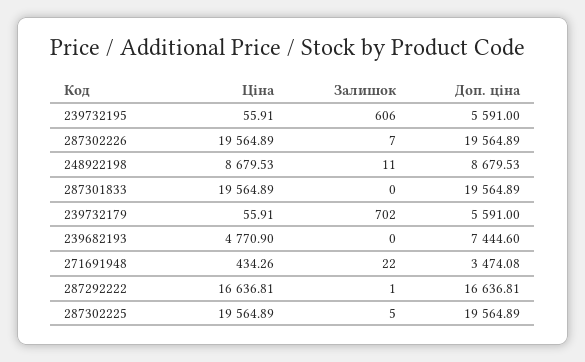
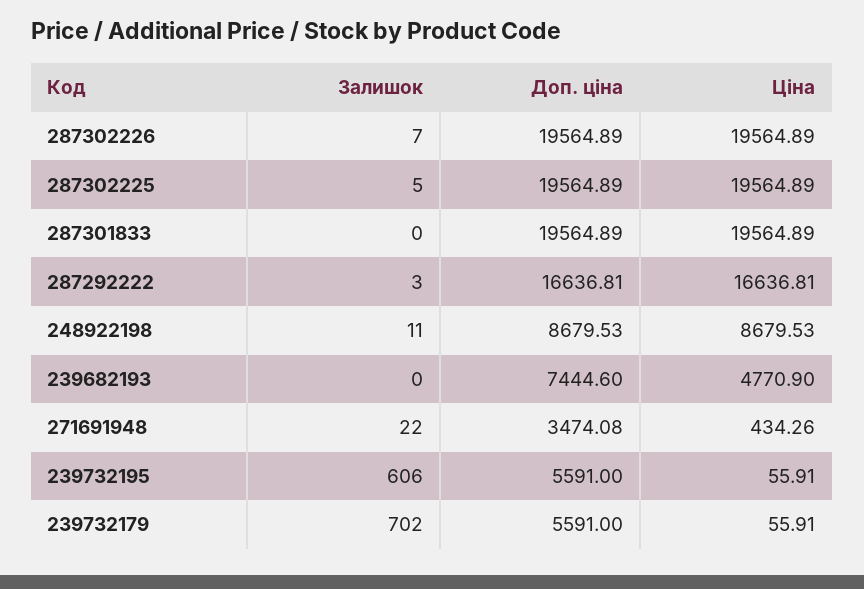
  {
    "Ціна": {
      "239732195": 55.91,
      "287302226": 19564.89,
      "248922198": 8679.53,
      "287301833": 19564.89,
      "239732179": 55.91,
      "239682193": 4770.9,
      "271691948": 434.26,
      "287292222": 16636.81,
      "287302225": 19564.89
    },
    "Залишок": {
      "239732195": 606,
      "287302226": 7,
      "248922198": 11,
      "287301833": 0,
      "239732179": 702,
      "239682193": 0,
      "271691948": 22,
-     "287292222": 1,
+     "287292222": 3,
      "287302225": 5
    },
    "Доп. ціна": {
      "239732195": 5591,
      "287302226": 19564.89,
      "248922198": 8679.53,
      "287301833": 19564.89,
      "239732179": 5591,
      "239682193": 7444.6,
      "271691948": 3474.08,
      "287292222": 16636.81,
      "287302225": 19564.89
    }
  }

